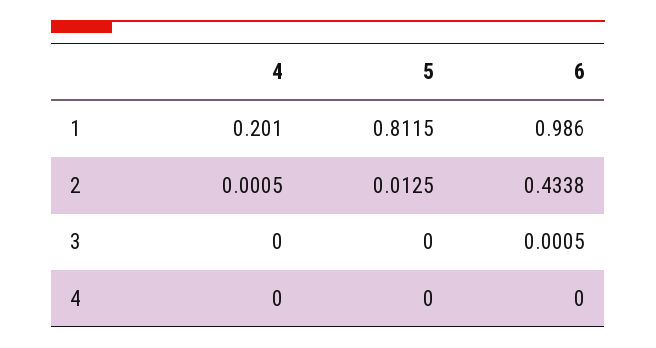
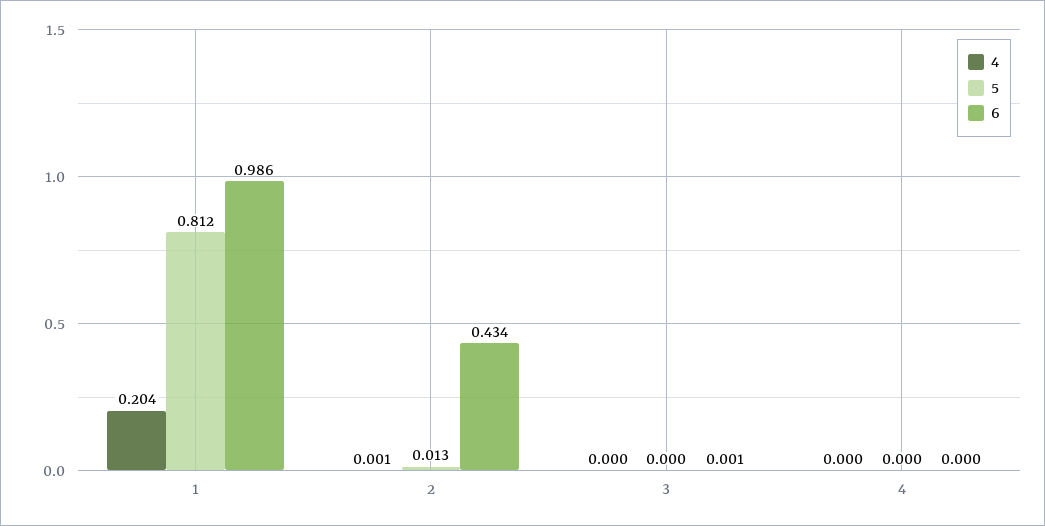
  {
    "4": {
-     "1": 0.201,
+     "1": 0.204,
      "2": 0.0005,
      "3": 0,
      "4": 0
    },
    "5": {
      "1": 0.8115,
      "2": 0.0125,
      "3": 0,
      "4": 0
    },
    "6": {
      "1": 0.986,
      "2": 0.4338,
      "3": 0.0005,
      "4": 0
    }
  }

